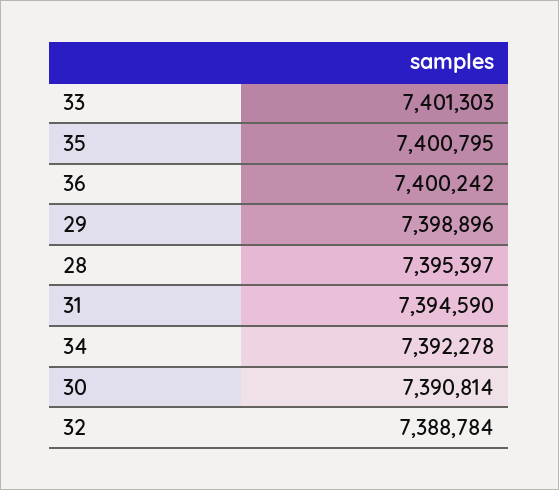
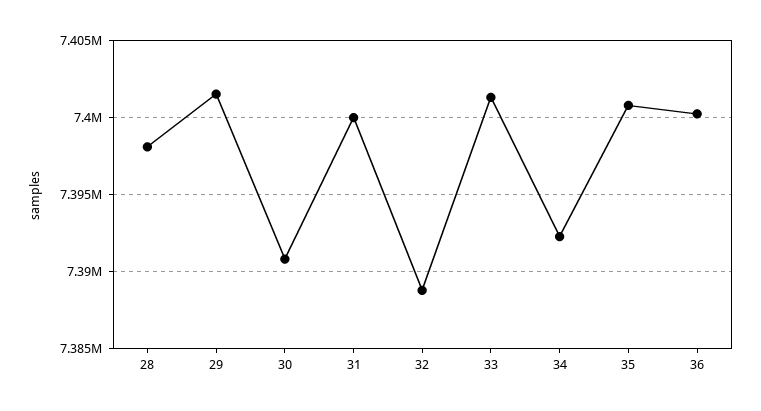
  {
    "33": 7401303,
    "35": 7400795,
    "36": 7400242,
-   "29": 7398896,
+   "29": 7401500,
-   "28": 7395397,
+   "28": 7398000,
-   "31": 7394590,
+   "31": 7400000,
    "34": 7392278,
    "30": 7390814,
    "32": 7388784
  }

